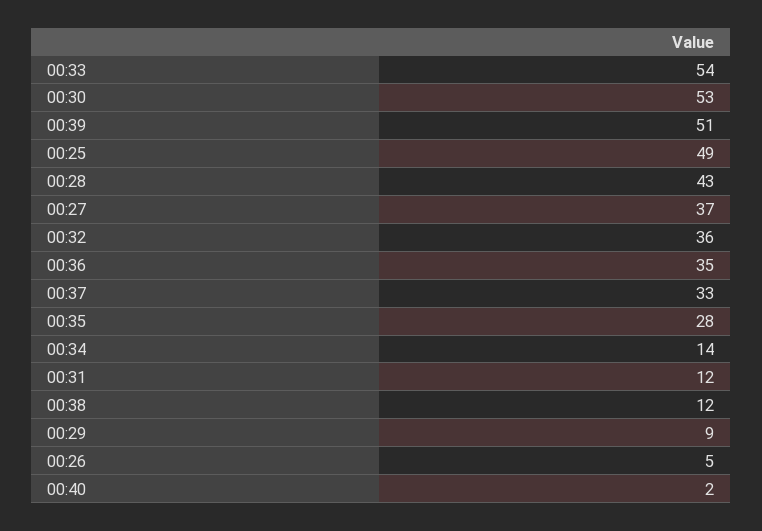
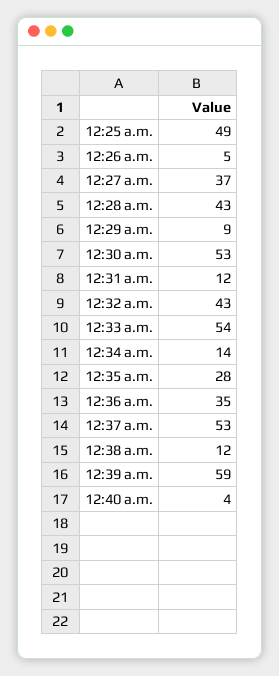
  {
    "00:33": 54,
    "00:30": 53,
-   "00:39": 51,
+   "00:39": 59,
    "00:25": 49,
    "00:28": 43,
    "00:27": 37,
-   "00:32": 36,
+   "00:32": 43,
    "00:36": 35,
-   "00:37": 33,
+   "00:37": 53,
    "00:35": 28,
    "00:34": 14,
    "00:31": 12,
    "00:38": 12,
    "00:29": 9,
    "00:26": 5,
-   "00:40": 2
+   "00:40": 4
  }

